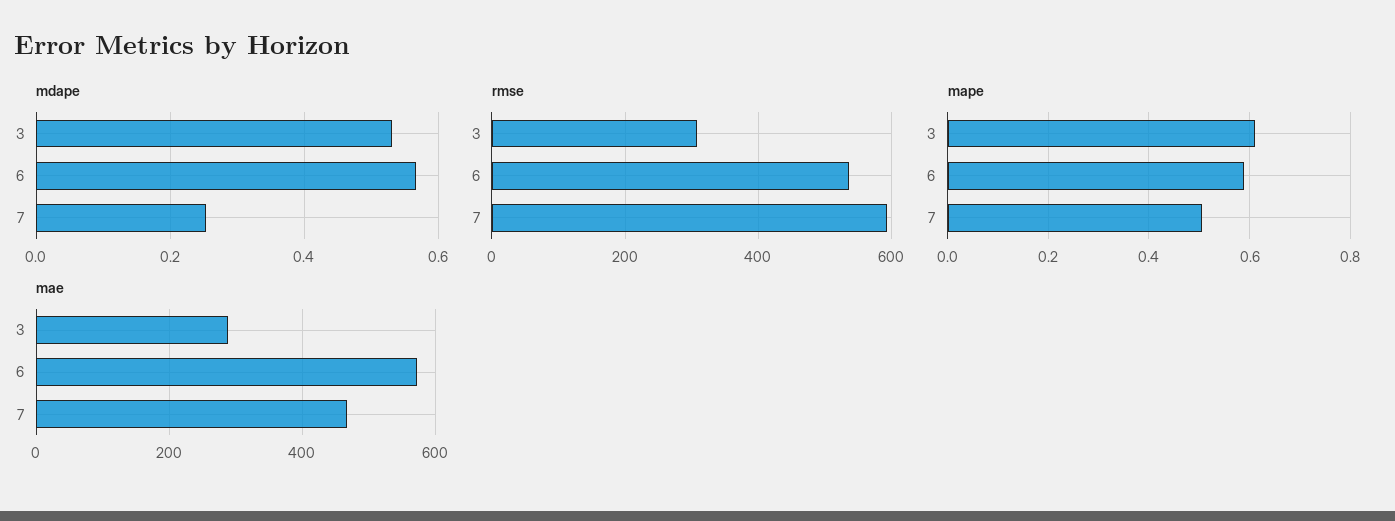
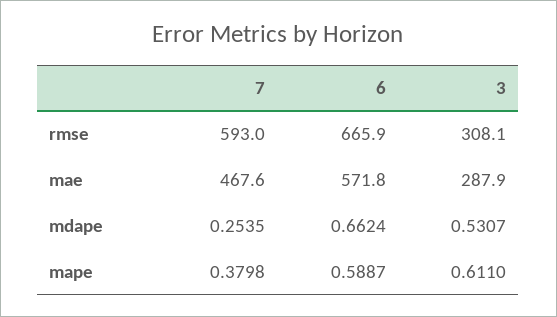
  {
    "mdape": {
      "3": 0.5307,
-     "6": 0.56,
+     "6": 0.6624,
      "7": 0.2535
    },
    "rmse": {
      "3": 308.1,
-     "6": 540,
+     "6": 665.9,
      "7": 593
    },
    "mape": {
      "3": 0.611,
      "6": 0.5887,
-     "7": 0.5
+     "7": 0.3798
    },
    "mae": {
      "3": 287.9,
      "6": 571.8,
      "7": 467.6
    }
  }

